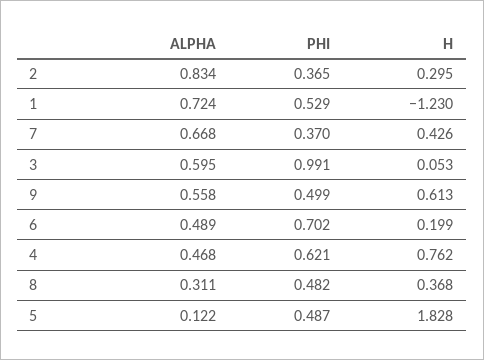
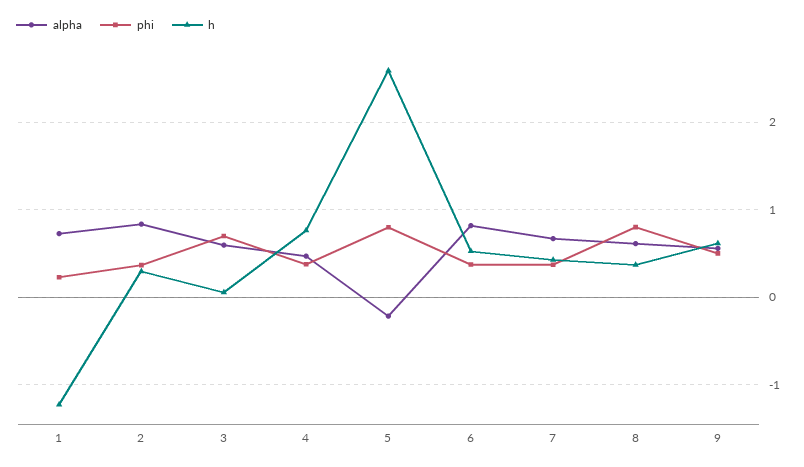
  {
    "ALPHA": {
      "2": 0.834,
      "1": 0.724,
      "7": 0.668,
      "3": 0.595,
      "9": 0.558,
-     "6": 0.489,
+     "6": 0.8,
      "4": 0.468,
-     "8": 0.311,
+     "8": 0.6,
-     "5": 0.122
+     "5": -0.2
    },
    "PHI": {
      "2": 0.365,
-     "1": 0.529,
+     "1": 0.2,
      "7": 0.37,
-     "3": 0.991,
+     "3": 0.7,
      "9": 0.499,
-     "6": 0.702,
+     "6": 0.4,
-     "4": 0.621,
+     "4": 0.4,
-     "8": 0.482,
+     "8": 0.8,
-     "5": 0.487
+     "5": 0.8
    },
    "H": {
      "2": 0.295,
      "1": -1.23,
      "7": 0.426,
      "3": 0.053,
      "9": 0.613,
-     "6": 0.199,
+     "6": 0.5,
      "4": 0.762,
      "8": 0.368,
-     "5": 1.828
+     "5": 2.6
    }
  }

